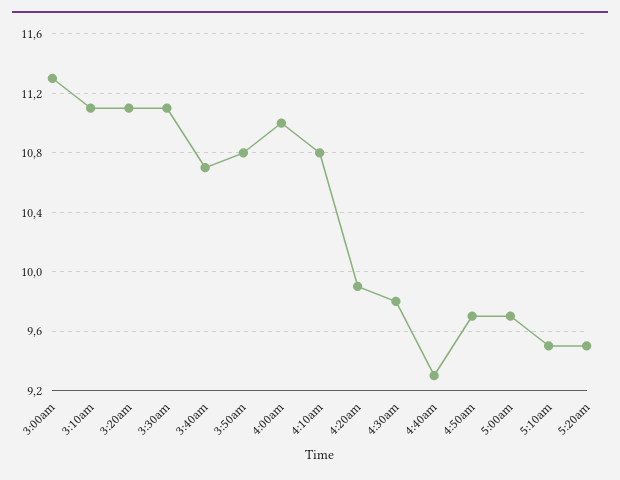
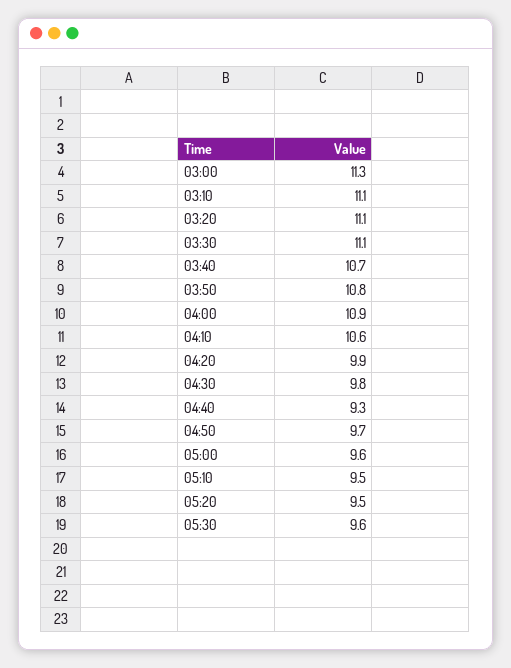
  {
    "3:00am": 11.3,
    "3:10am": 11.1,
    "3:20am": 11.1,
    "3:30am": 11.1,
    "3:40am": 10.7,
    "3:50am": 10.8,
-   "4:00am": 11,
+   "4:00am": 10.9,
-   "4:10am": 10.8,
+   "4:10am": 10.6,
    "4:20am": 9.9,
    "4:30am": 9.8,
    "4:40am": 9.3,
    "4:50am": 9.7,
-   "5:00am": 9.7,
+   "5:00am": 9.6,
    "5:10am": 9.5,
-   "5:20am": 9.5
+   "5:20am": 9.5,
+   "05:30": 9.6
  }

